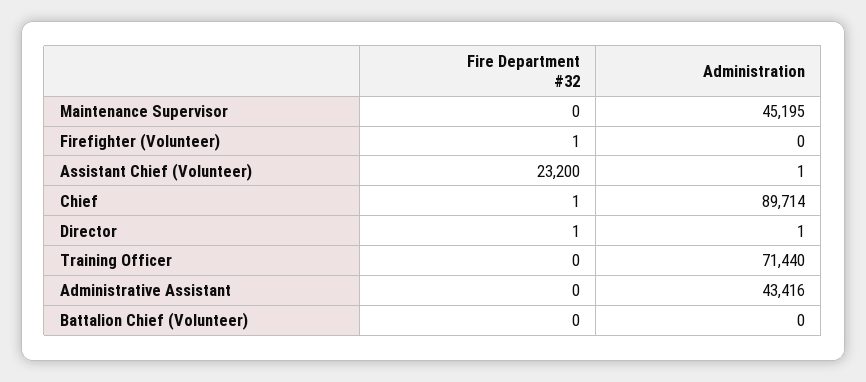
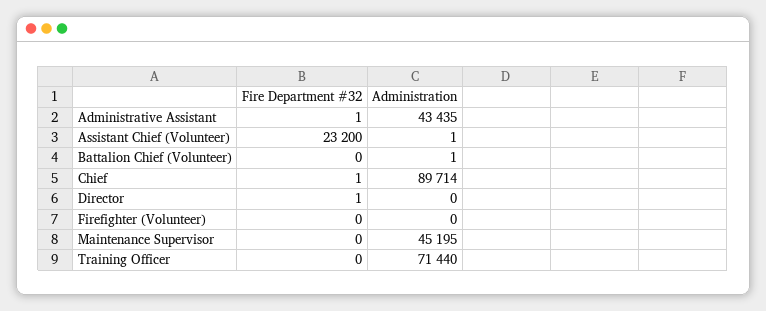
  {
    "Fire Department #32": {
      "Maintenance Supervisor": 0,
-     "Firefighter (Volunteer)": 1,
+     "Firefighter (Volunteer)": 0,
      "Assistant Chief (Volunteer)": 23200,
      "Chief": 1,
      "Director": 1,
      "Training Officer": 0,
-     "Administrative Assistant": 0,
+     "Administrative Assistant": 1,
      "Battalion Chief (Volunteer)": 0
    },
    "Administration": {
      "Maintenance Supervisor": 45195,
      "Firefighter (Volunteer)": 0,
      "Assistant Chief (Volunteer)": 1,
      "Chief": 89714,
-     "Director": 1,
+     "Director": 0,
      "Training Officer": 71440,
-     "Administrative Assistant": 43416,
+     "Administrative Assistant": 43435,
-     "Battalion Chief (Volunteer)": 0
+     "Battalion Chief (Volunteer)": 1
    }
  }

